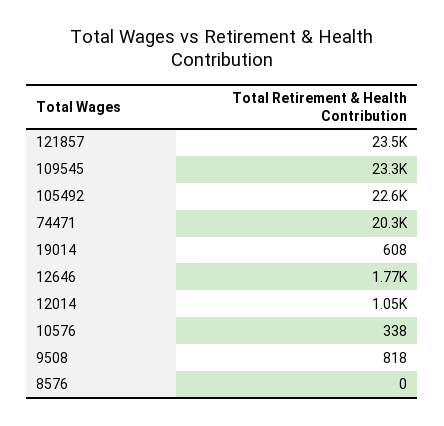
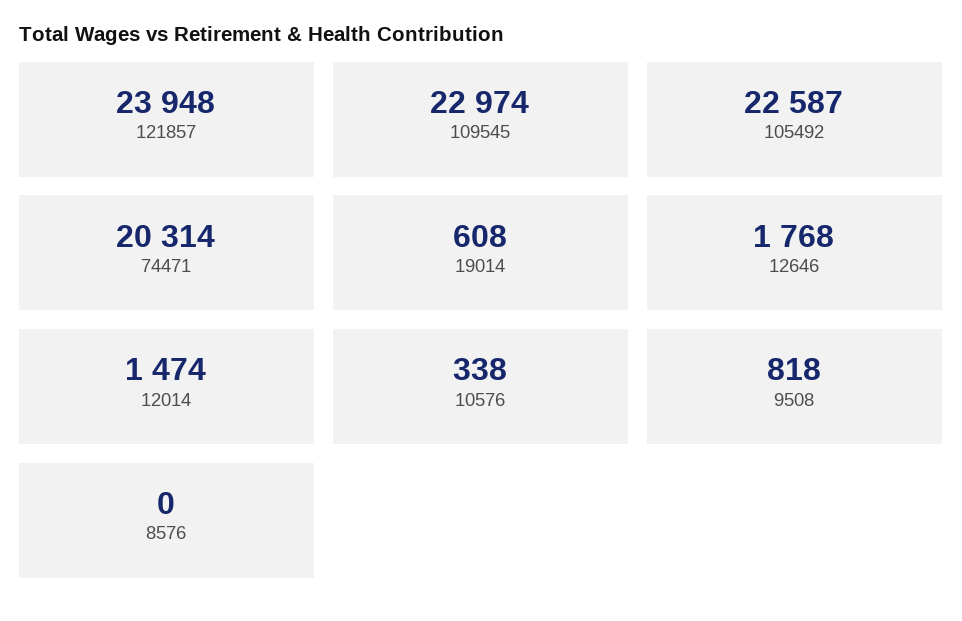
  {
-   "121857": 23500,
+   "121857": 23948,
-   "109545": 23300,
+   "109545": 22974,
    "105492": 22587,
    "74471": 20314,
    "19014": 608,
    "12646": 1768,
-   "12014": 1050,
+   "12014": 1474,
    "10576": 338,
    "9508": 818,
    "8576": 0
  }

